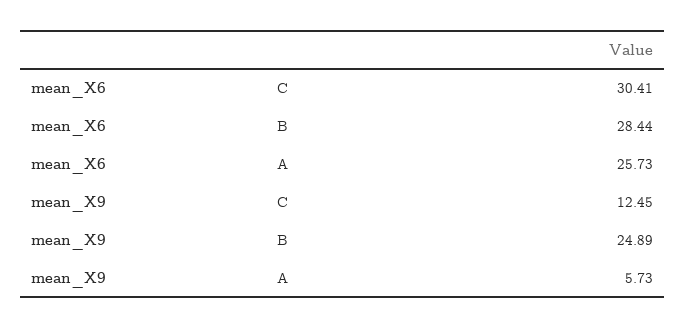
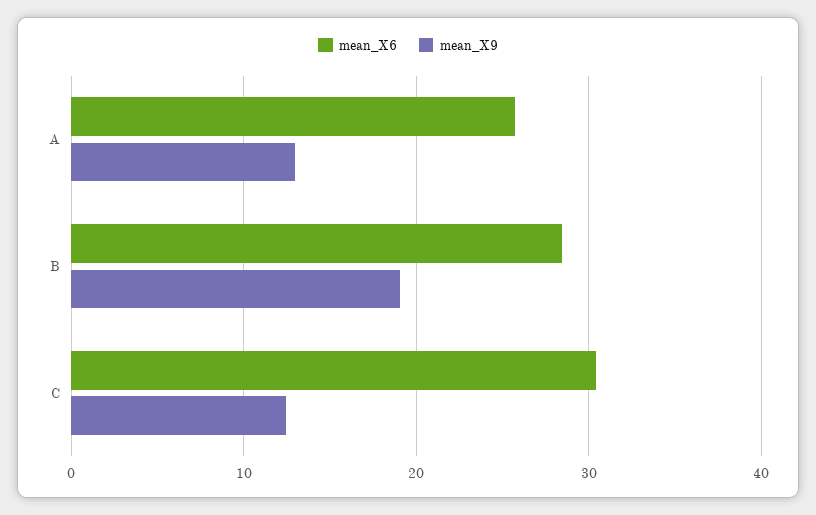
  {
    "mean_X6": {
      "C": 30.41,
      "B": 28.44,
      "A": 25.73
    },
    "mean_X9": {
      "C": 12.45,
-     "B": 24.89,
+     "B": 19,
-     "A": 5.73
+     "A": 13
    }
  }

